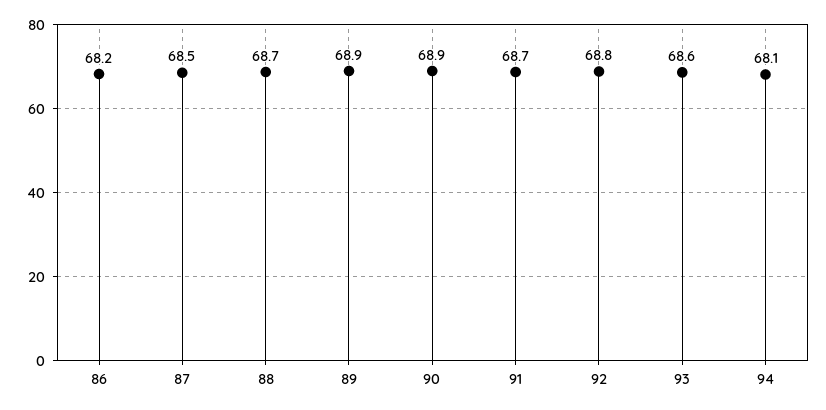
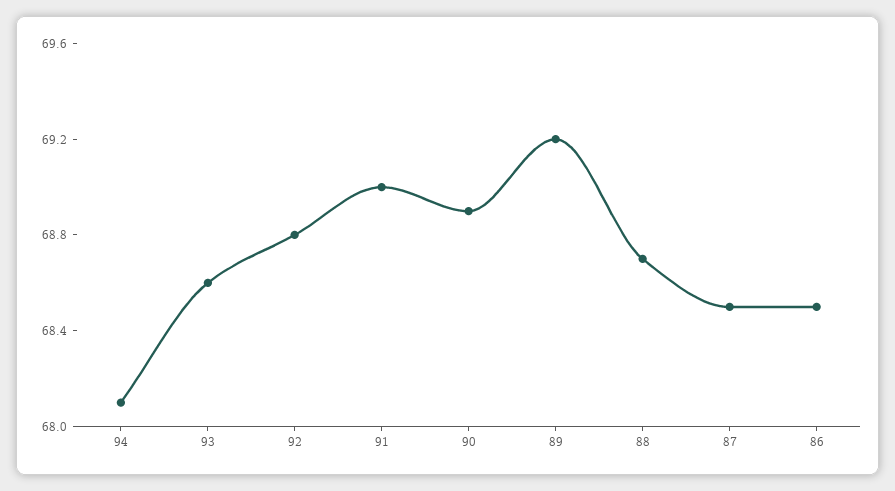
  {
-   "86": 68.2,
+   "86": 68.5,
    "87": 68.5,
    "88": 68.7,
-   "89": 68.9,
+   "89": 69.2,
    "90": 68.9,
-   "91": 68.7,
+   "91": 69,
    "92": 68.8,
    "93": 68.6,
    "94": 68.1
  }

